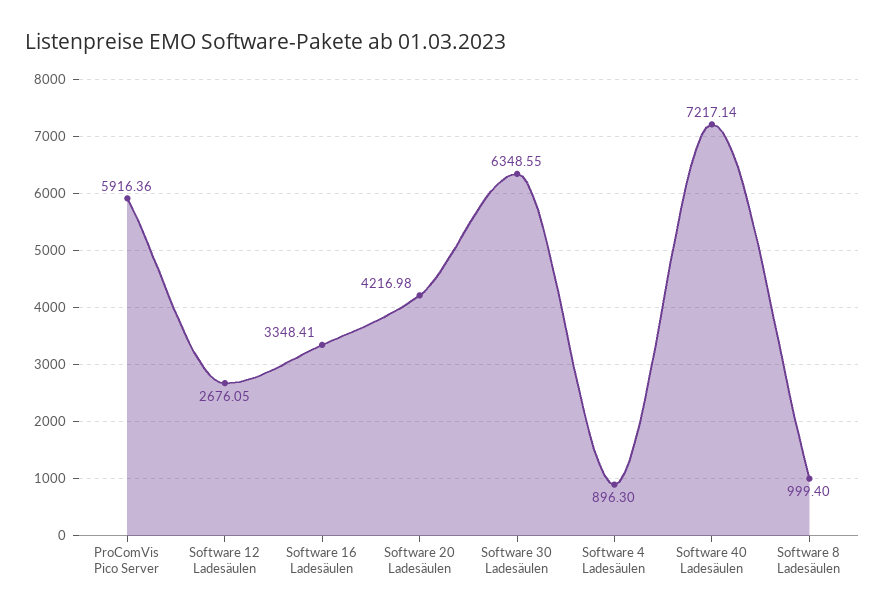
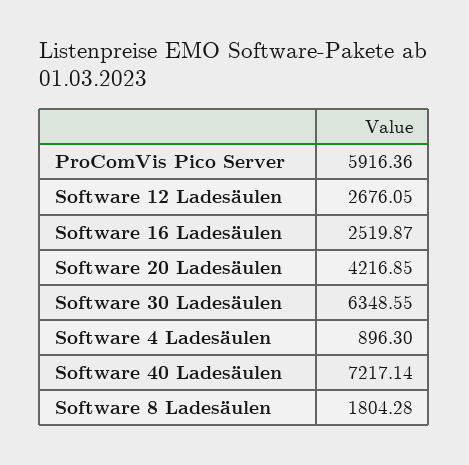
  {
    "ProComVis Pico Server": 5916.36,
    "Software 12 Ladesäulen": 2676.05,
-   "Software 16 Ladesäulen": 3348.41,
+   "Software 16 Ladesäulen": 2519.87,
-   "Software 20 Ladesäulen": 4216.98,
+   "Software 20 Ladesäulen": 4216.85,
    "Software 30 Ladesäulen": 6348.55,
    "Software 4 Ladesäulen": 896.3,
    "Software 40 Ladesäulen": 7217.14,
-   "Software 8 Ladesäulen": 999.4
+   "Software 8 Ladesäulen": 1804.28
  }

